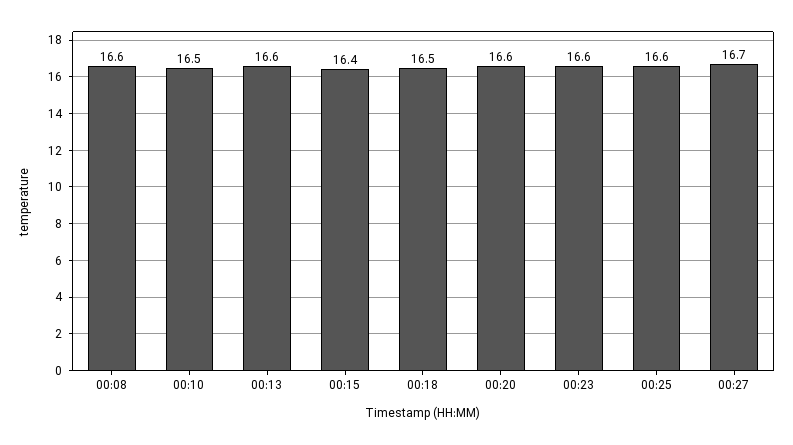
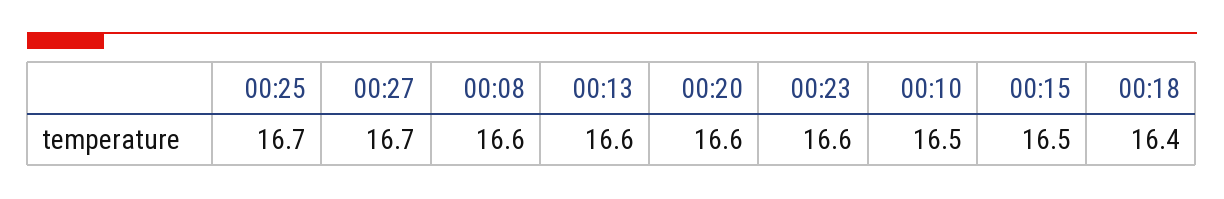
  {
    "00:08": 16.6,
    "00:10": 16.5,
    "00:13": 16.6,
-   "00:15": 16.4,
+   "00:15": 16.5,
-   "00:18": 16.5,
+   "00:18": 16.4,
    "00:20": 16.6,
    "00:23": 16.6,
-   "00:25": 16.6,
+   "00:25": 16.7,
    "00:27": 16.7
  }

